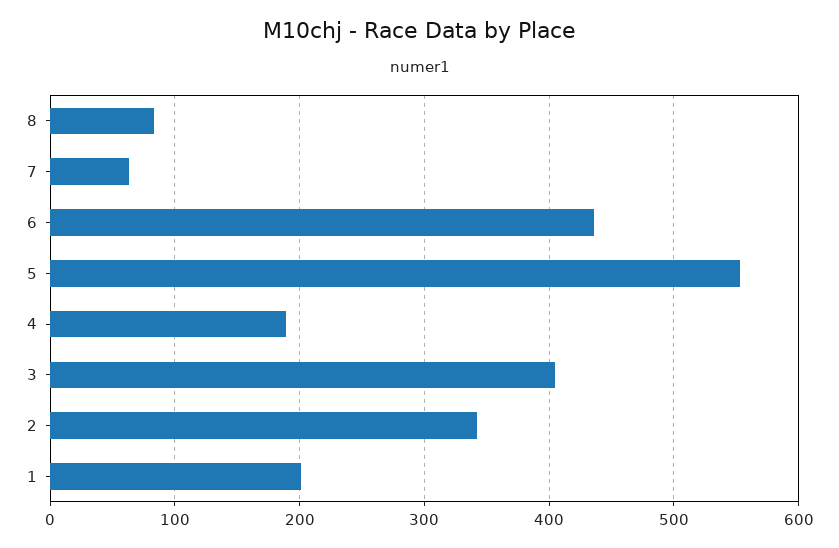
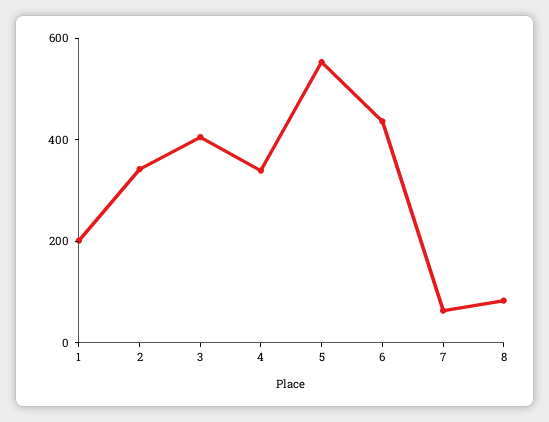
  {
    "8": 80,
    "7": 60,
    "6": 440,
    "5": 550,
-   "4": 190,
+   "4": 350,
    "3": 410,
    "2": 340,
    "1": 200
  }

